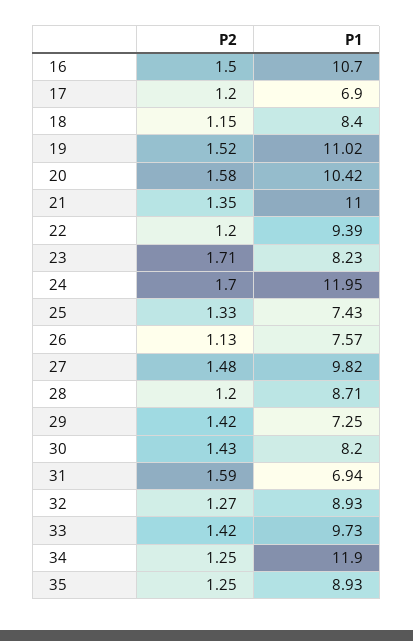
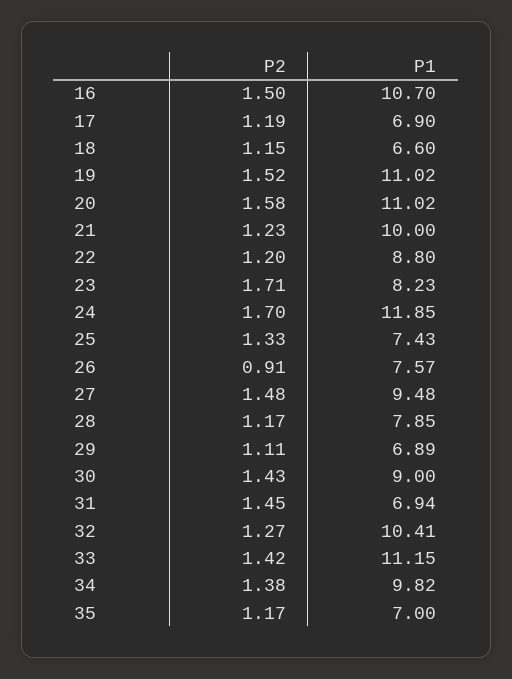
  {
    "P2": {
      "16": 1.5,
-     "17": 1.2,
+     "17": 1.19,
      "18": 1.15,
      "19": 1.52,
      "20": 1.58,
-     "21": 1.35,
+     "21": 1.23,
      "22": 1.2,
      "23": 1.71,
      "24": 1.7,
      "25": 1.33,
-     "26": 1.13,
+     "26": 0.91,
      "27": 1.48,
-     "28": 1.2,
+     "28": 1.17,
-     "29": 1.42,
+     "29": 1.11,
      "30": 1.43,
-     "31": 1.59,
+     "31": 1.45,
      "32": 1.27,
      "33": 1.42,
-     "34": 1.25,
+     "34": 1.38,
-     "35": 1.25
+     "35": 1.17
    },
    "P1": {
      "16": 10.7,
      "17": 6.9,
-     "18": 8.4,
+     "18": 6.6,
      "19": 11.02,
-     "20": 10.42,
+     "20": 11.02,
-     "21": 11,
+     "21": 10,
-     "22": 9.39,
+     "22": 8.8,
      "23": 8.23,
-     "24": 11.95,
+     "24": 11.85,
      "25": 7.43,
      "26": 7.57,
-     "27": 9.82,
+     "27": 9.48,
-     "28": 8.71,
+     "28": 7.85,
-     "29": 7.25,
+     "29": 6.89,
-     "30": 8.2,
+     "30": 9,
      "31": 6.94,
-     "32": 8.93,
+     "32": 10.41,
-     "33": 9.73,
+     "33": 11.15,
-     "34": 11.9,
+     "34": 9.82,
-     "35": 8.93
+     "35": 7
    }
  }

